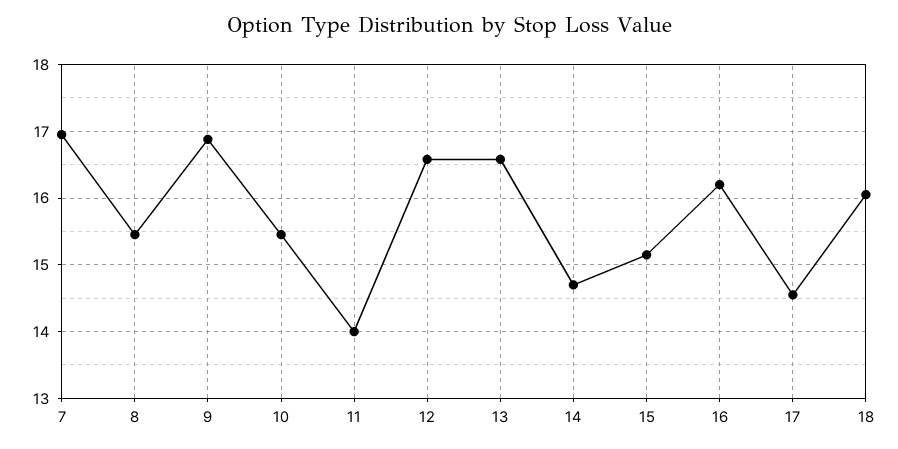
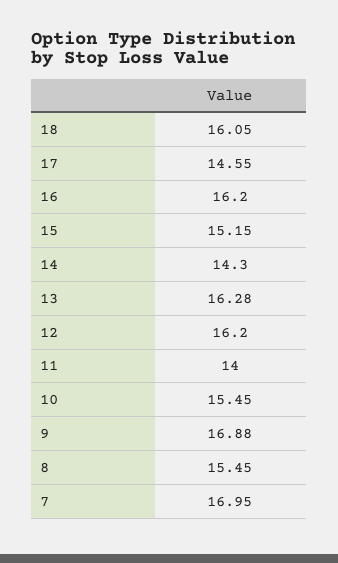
  {
    "7": 16.95,
    "8": 15.45,
    "9": 16.88,
    "10": 15.45,
    "11": 14,
-   "12": 16.6,
+   "12": 16.2,
-   "13": 16.6,
+   "13": 16.28,
-   "14": 14.7,
+   "14": 14.3,
    "15": 15.15,
    "16": 16.2,
    "17": 14.55,
    "18": 16.05
  }

